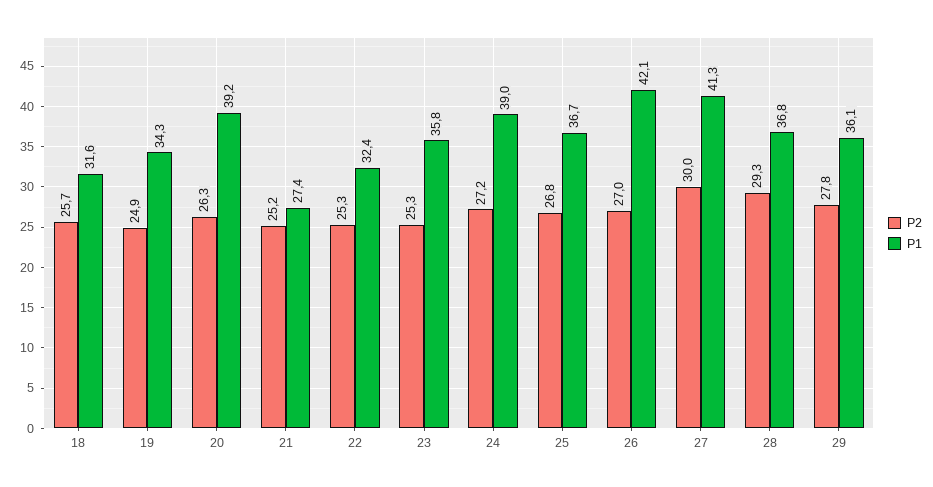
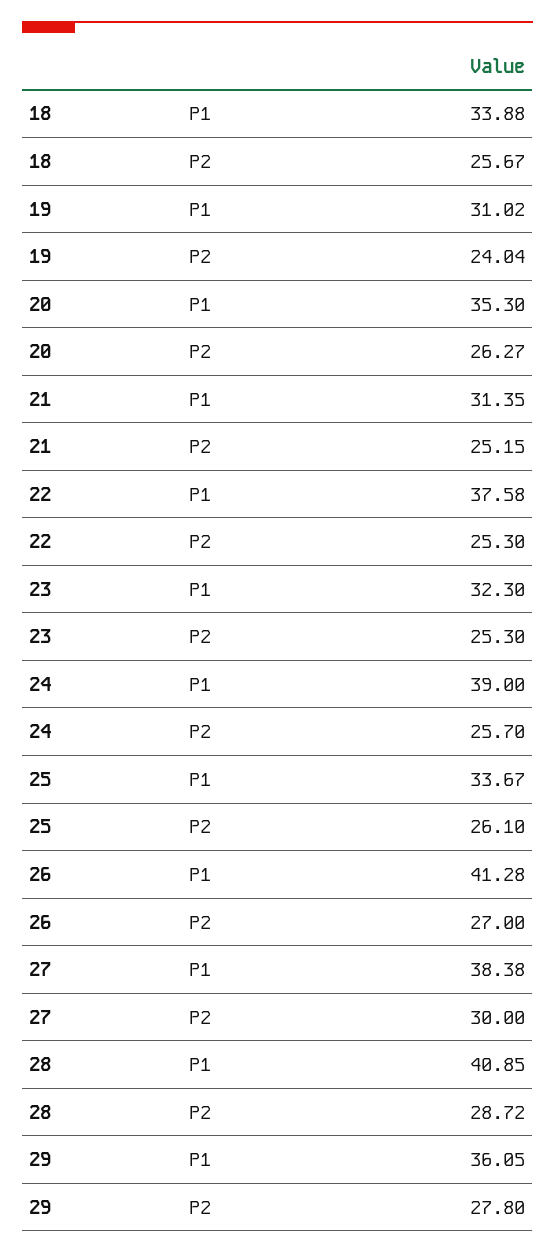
  {
    "P2": {
      "18": 25.67,
-     "19": 24.9,
+     "19": 24.04,
      "20": 26.27,
      "21": 25.15,
      "22": 25.3,
      "23": 25.3,
-     "24": 27.2,
+     "24": 25.7,
-     "25": 26.8,
+     "25": 26.1,
      "26": 27,
      "27": 30,
-     "28": 29.3,
+     "28": 28.72,
      "29": 27.8
    },
    "P1": {
-     "18": 31.6,
+     "18": 33.88,
-     "19": 34.3,
+     "19": 31.02,
-     "20": 39.2,
+     "20": 35.3,
-     "21": 27.4,
+     "21": 31.35,
-     "22": 32.4,
+     "22": 37.58,
-     "23": 35.8,
+     "23": 32.3,
      "24": 39,
-     "25": 36.7,
+     "25": 33.67,
-     "26": 42.1,
+     "26": 41.28,
-     "27": 41.3,
+     "27": 38.38,
-     "28": 36.8,
+     "28": 40.85,
      "29": 36.05
    }
  }

